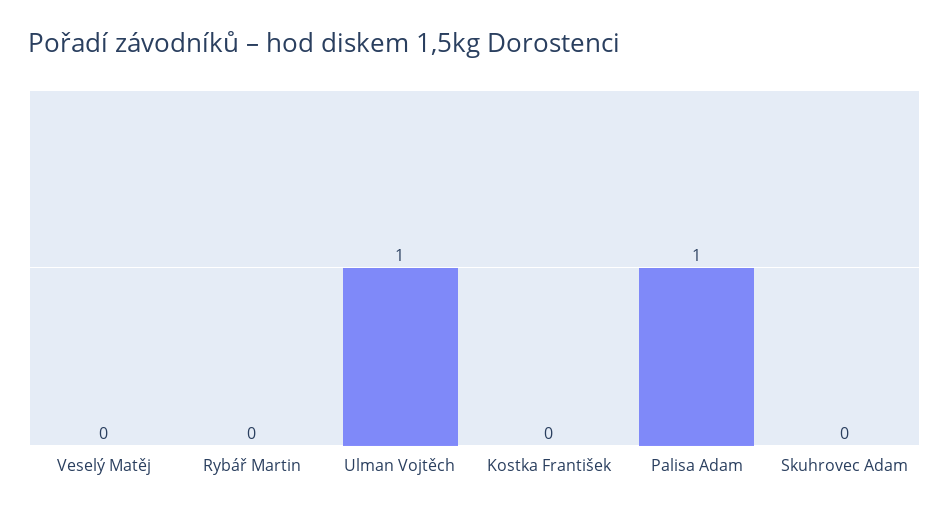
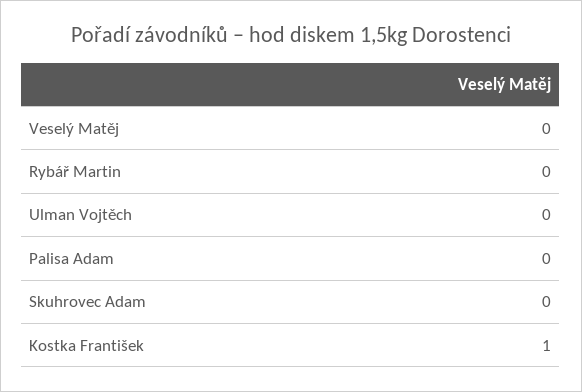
  {
    "Veselý Matěj": 0,
    "Rybář Martin": 0,
-   "Ulman Vojtěch": 1,
+   "Ulman Vojtěch": 0,
-   "Kostka František": 0,
+   "Kostka František": 1,
-   "Palisa Adam": 1,
+   "Palisa Adam": 0,
    "Skuhrovec Adam": 0
  }

